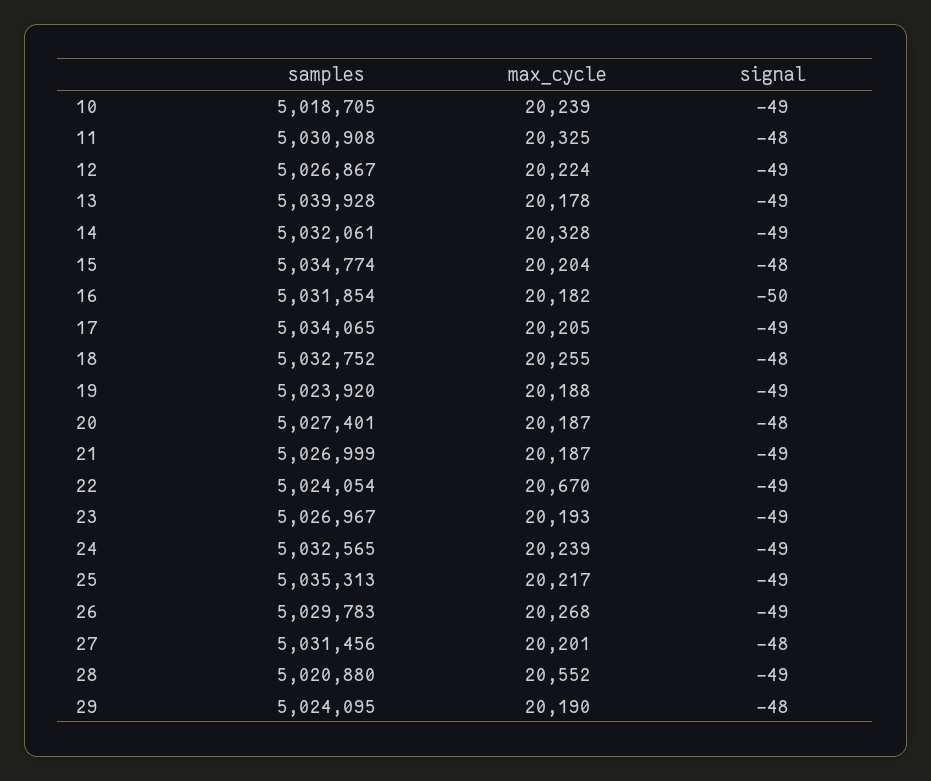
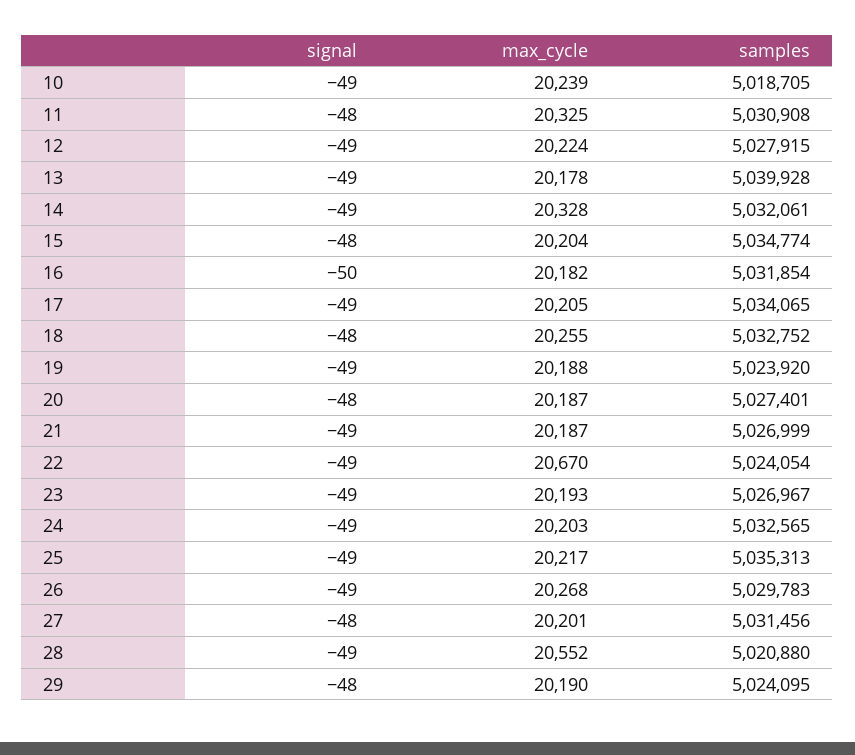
  {
    "samples": {
      "10": 5018705,
      "11": 5030908,
-     "12": 5026867,
+     "12": 5027915,
      "13": 5039928,
      "14": 5032061,
      "15": 5034774,
      "16": 5031854,
      "17": 5034065,
      "18": 5032752,
      "19": 5023920,
      "20": 5027401,
      "21": 5026999,
      "22": 5024054,
      "23": 5026967,
      "24": 5032565,
      "25": 5035313,
      "26": 5029783,
      "27": 5031456,
      "28": 5020880,
      "29": 5024095
    },
    "max_cycle": {
      "10": 20239,
      "11": 20325,
      "12": 20224,
      "13": 20178,
      "14": 20328,
      "15": 20204,
      "16": 20182,
      "17": 20205,
      "18": 20255,
      "19": 20188,
      "20": 20187,
      "21": 20187,
      "22": 20670,
      "23": 20193,
-     "24": 20239,
+     "24": 20203,
      "25": 20217,
      "26": 20268,
      "27": 20201,
      "28": 20552,
      "29": 20190
    },
    "signal": {
      "10": -49,
      "11": -48,
      "12": -49,
      "13": -49,
      "14": -49,
      "15": -48,
      "16": -50,
      "17": -49,
      "18": -48,
      "19": -49,
      "20": -48,
      "21": -49,
      "22": -49,
      "23": -49,
      "24": -49,
      "25": -49,
      "26": -49,
      "27": -48,
      "28": -49,
      "29": -48
    }
  }

